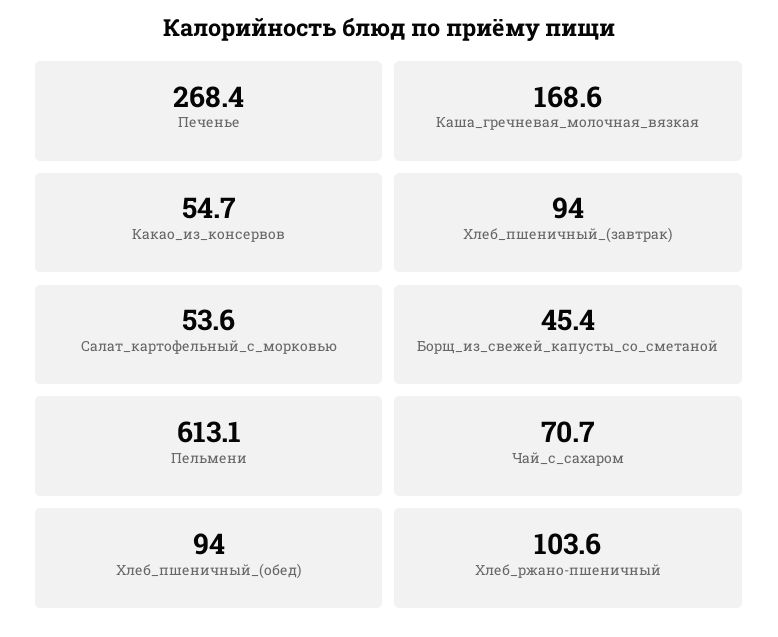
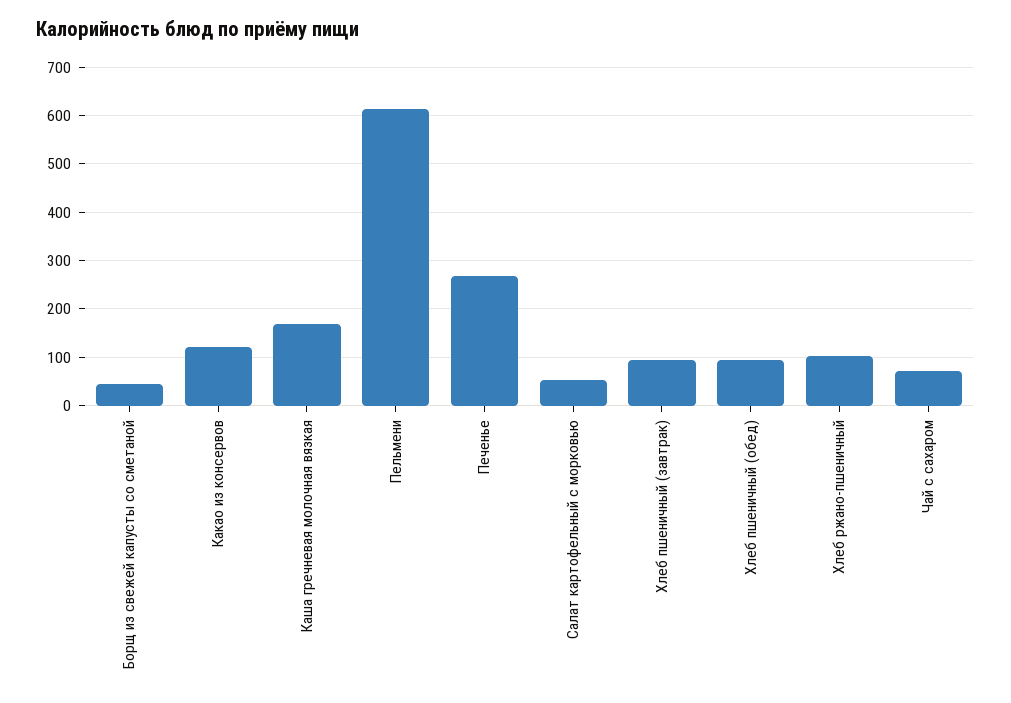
  {
    "Печенье": 268.4,
    "Каша_гречневая_молочная_вязкая": 168.6,
-   "Какао_из_консервов": 54.7,
+   "Какао_из_консервов": 120,
    "Хлеб_пшеничный_(завтрак)": 94,
    "Салат_картофельный_с_морковью": 53.6,
    "Борщ_из_свежей_капусты_со_сметаной": 45.4,
    "Пельмени": 613.1,
    "Чай_с_сахаром": 70.7,
    "Хлеб_пшеничный_(обед)": 94,
    "Хлеб_ржано-пшеничный": 103.6
  }

